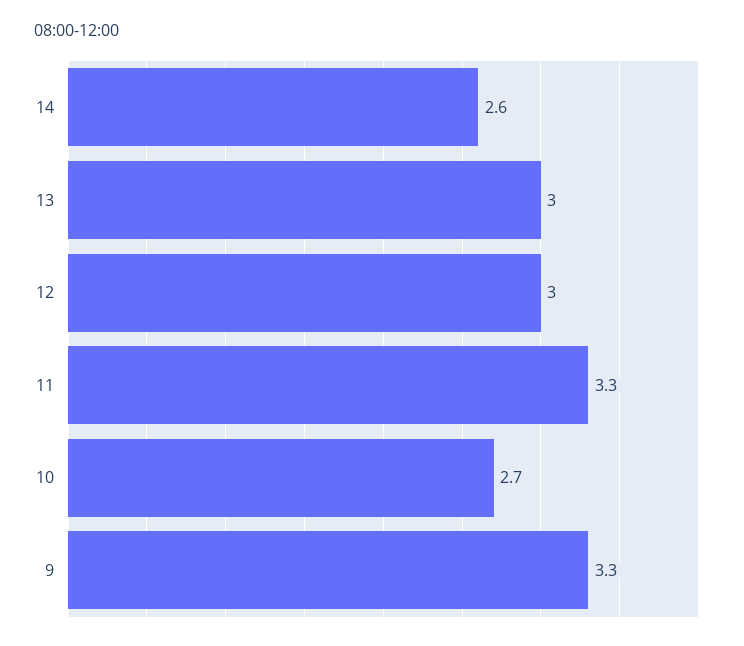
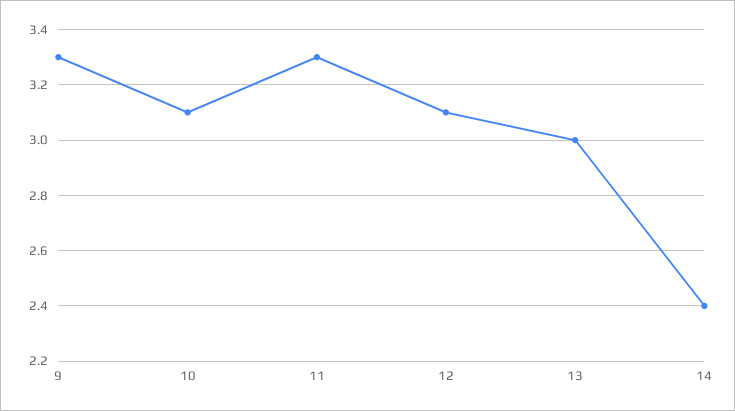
  {
-   "14": 2.6,
+   "14": 2.4,
    "13": 3,
-   "12": 3,
+   "12": 3.1,
    "11": 3.3,
-   "10": 2.7,
+   "10": 3.1,
    "9": 3.3
  }

